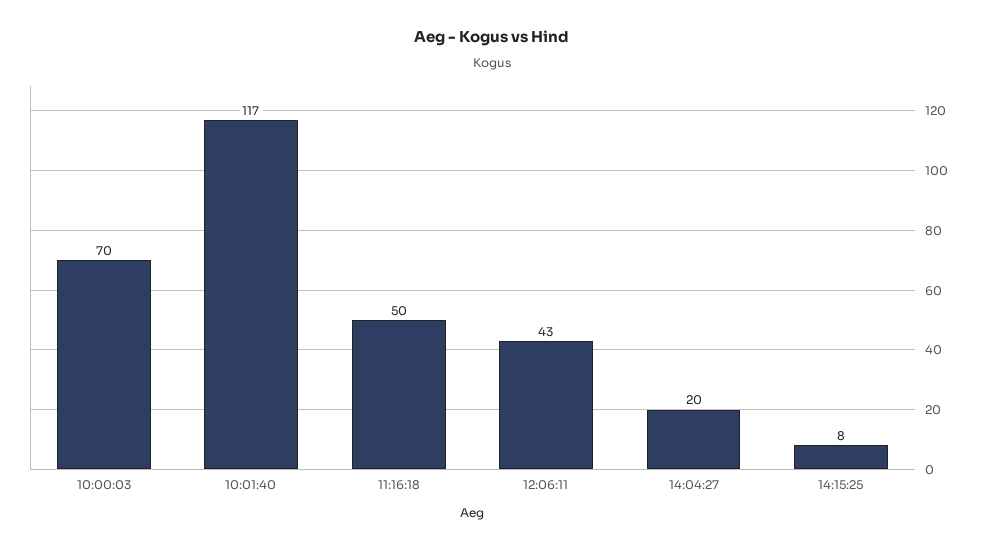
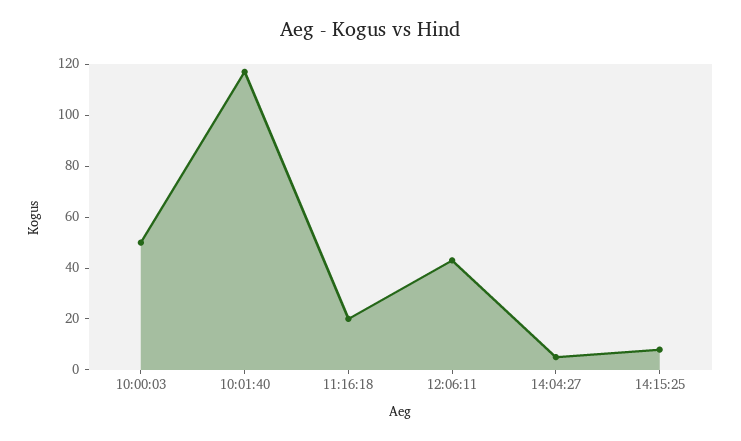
  {
-   "10:00:03": 70,
+   "10:00:03": 50,
    "10:01:40": 117,
-   "11:16:18": 50,
+   "11:16:18": 20,
    "12:06:11": 43,
-   "14:04:27": 20,
+   "14:04:27": 5,
    "14:15:25": 8
  }

